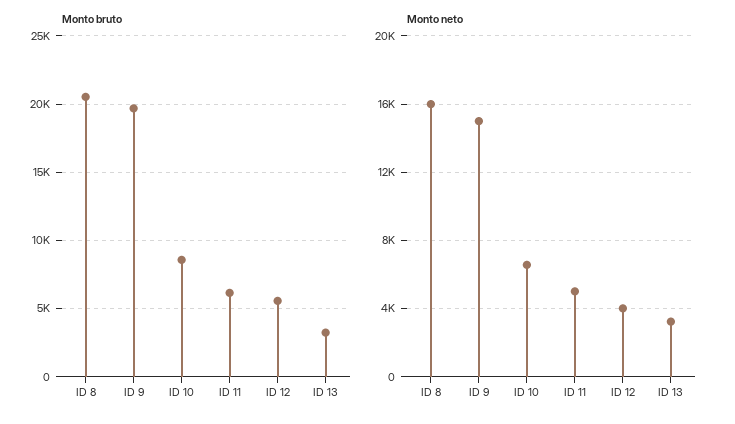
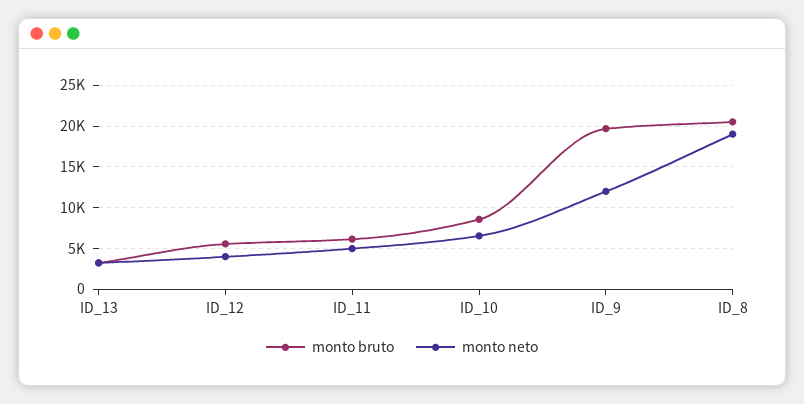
  {
    "Monto bruto": {
      "ID 8": 20500,
      "ID 9": 19500,
      "ID 10": 8500,
      "ID 11": 6000,
      "ID 12": 5500,
      "ID 13": 3000
    },
    "Monto neto": {
-     "ID 8": 16000,
+     "ID 8": 19000,
-     "ID 9": 15000,
+     "ID 9": 12000,
      "ID 10": 6500,
      "ID 11": 5000,
      "ID 12": 4000,
      "ID 13": 3000
    }
  }

